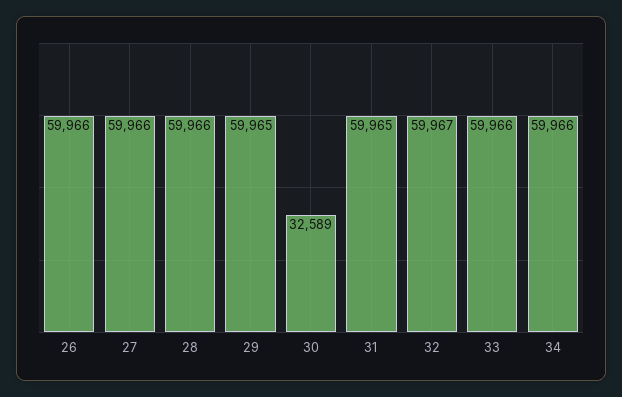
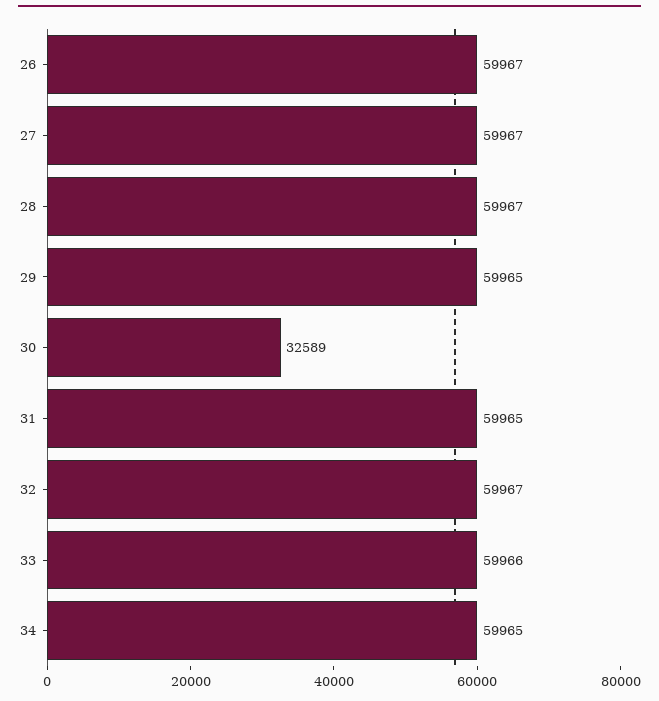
  {
-   "26": 59966,
+   "26": 59967,
-   "27": 59966,
+   "27": 59967,
-   "28": 59966,
+   "28": 59967,
    "29": 59965,
    "30": 32589,
    "31": 59965,
    "32": 59967,
    "33": 59966,
-   "34": 59966
+   "34": 59965
  }

